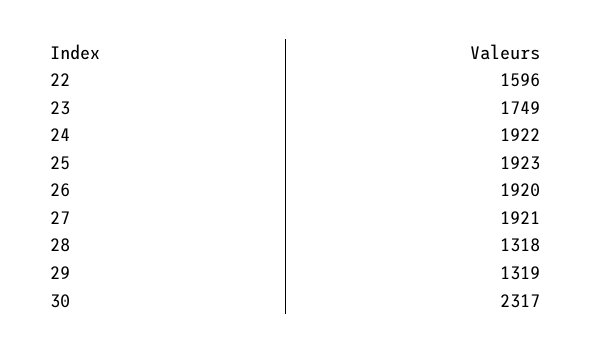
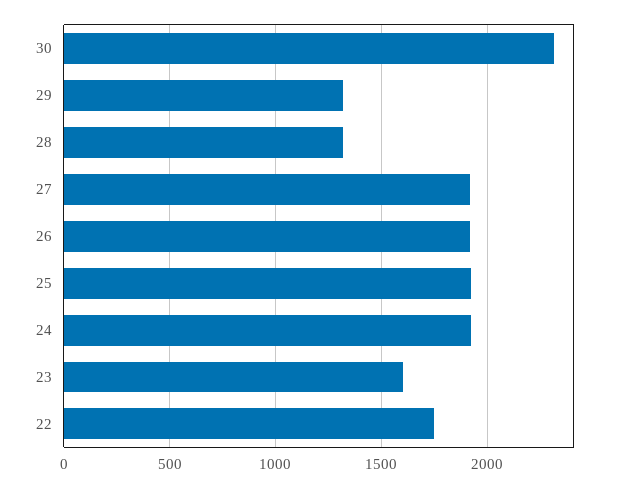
  {
-   "22": 1596,
+   "22": 1750,
-   "23": 1749,
+   "23": 1600,
    "24": 1922,
    "25": 1923,
    "26": 1920,
    "27": 1921,
    "28": 1318,
    "29": 1319,
    "30": 2317
  }

